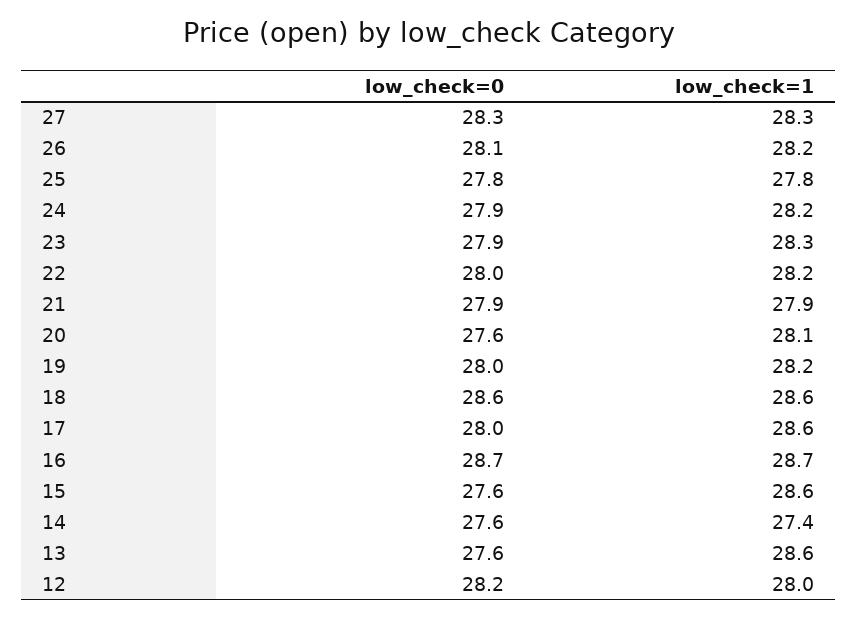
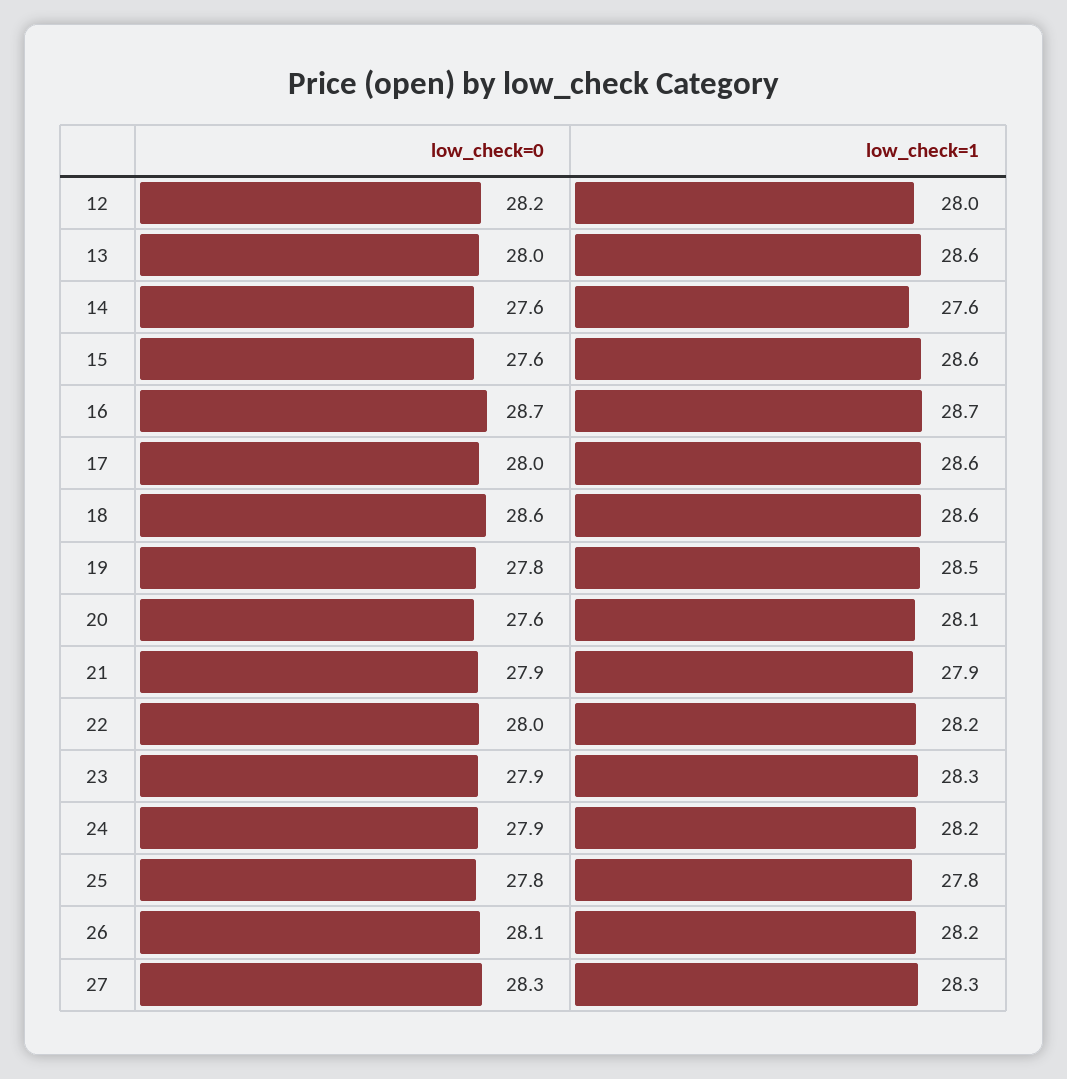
  {
    "low_check=0": {
      "27": 28.3,
      "26": 28.1,
      "25": 27.8,
      "24": 27.9,
      "23": 27.9,
      "22": 28,
      "21": 27.9,
      "20": 27.6,
-     "19": 28,
+     "19": 27.8,
      "18": 28.6,
      "17": 28,
      "16": 28.7,
      "15": 27.6,
      "14": 27.6,
-     "13": 27.6,
+     "13": 28,
      "12": 28.2
    },
    "low_check=1": {
      "27": 28.3,
      "26": 28.2,
      "25": 27.8,
      "24": 28.2,
      "23": 28.3,
      "22": 28.2,
      "21": 27.9,
      "20": 28.1,
-     "19": 28.2,
+     "19": 28.5,
      "18": 28.6,
      "17": 28.6,
      "16": 28.7,
      "15": 28.6,
-     "14": 27.4,
+     "14": 27.6,
      "13": 28.6,
      "12": 28
    }
  }

